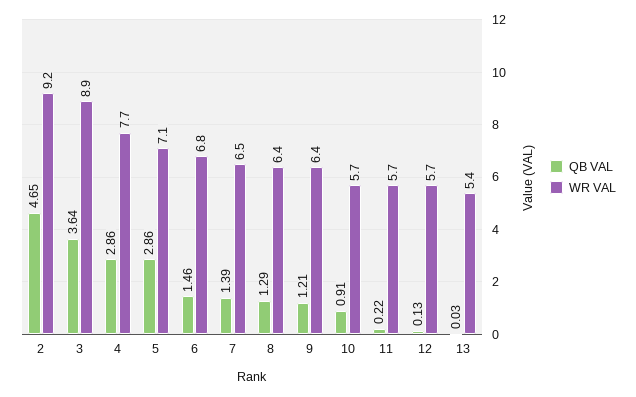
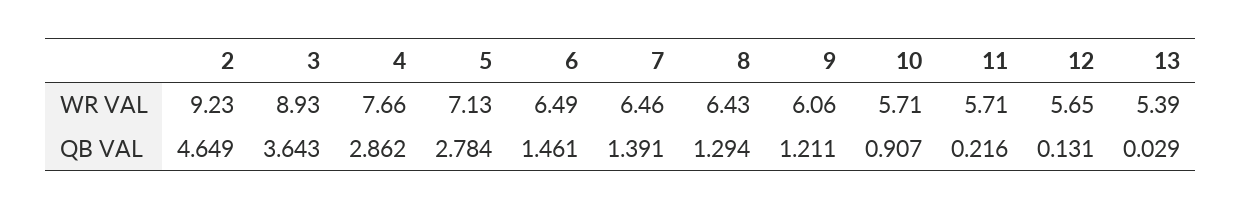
  {
    "QB VAL": {
      "2": 4.649,
      "3": 3.643,
      "4": 2.862,
-     "5": 2.86,
+     "5": 2.784,
      "6": 1.461,
      "7": 1.391,
      "8": 1.294,
      "9": 1.211,
      "10": 0.907,
      "11": 0.216,
      "12": 0.131,
      "13": 0.029
    },
    "WR VAL": {
      "2": 9.23,
      "3": 8.93,
      "4": 7.66,
      "5": 7.13,
-     "6": 6.8,
+     "6": 6.49,
      "7": 6.46,
      "8": 6.43,
-     "9": 6.4,
+     "9": 6.06,
      "10": 5.71,
      "11": 5.71,
      "12": 5.65,
      "13": 5.39
    }
  }

